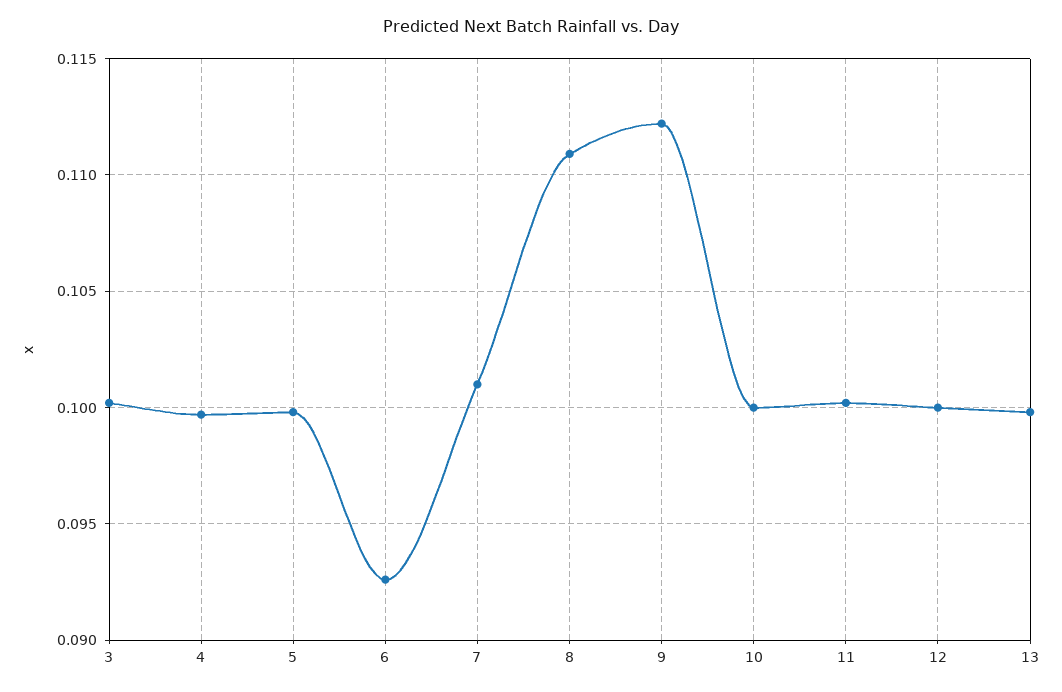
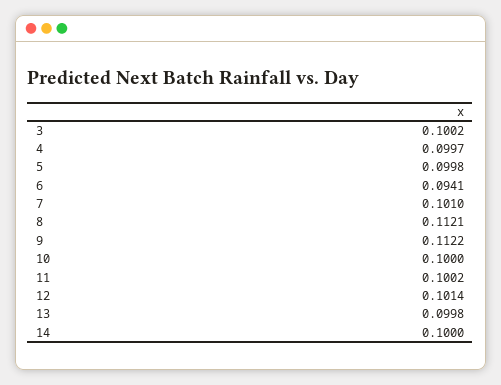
  {
    "3": 0.1002,
    "4": 0.0997,
    "5": 0.0998,
-   "6": 0.0925,
+   "6": 0.0941,
    "7": 0.101,
-   "8": 0.111,
+   "8": 0.1121,
    "9": 0.1122,
    "10": 0.1,
    "11": 0.1002,
-   "12": 0.1,
+   "12": 0.1014,
-   "13": 0.0998
+   "13": 0.0998,
+   "14": 0.1
  }

